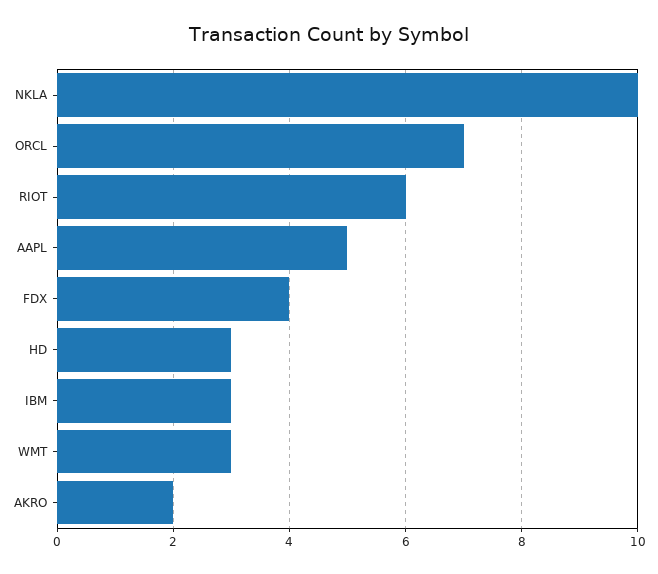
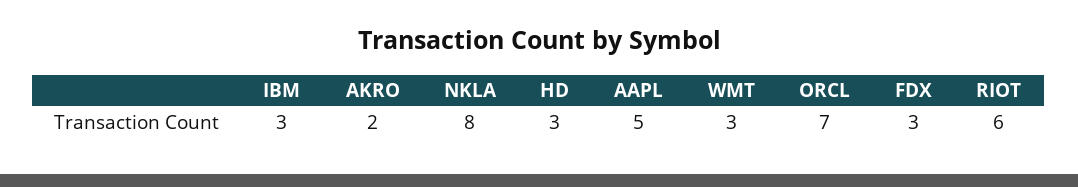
  {
-   "NKLA": 10,
+   "NKLA": 8,
    "ORCL": 7,
    "RIOT": 6,
    "AAPL": 5,
-   "FDX": 4,
+   "FDX": 3,
    "HD": 3,
    "IBM": 3,
    "WMT": 3,
    "AKRO": 2
  }

